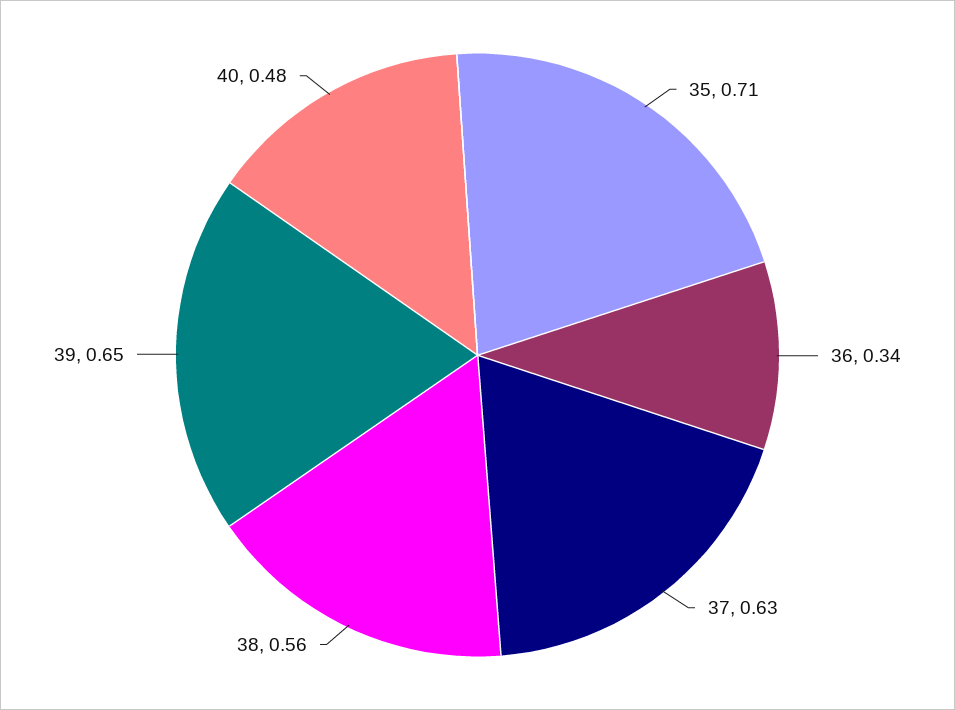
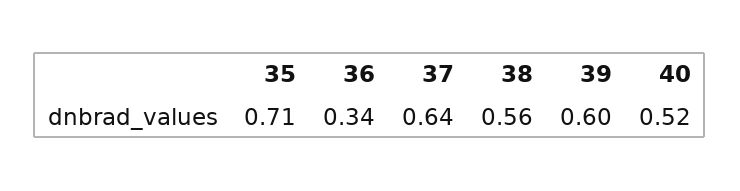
  {
    "35": 0.71,
    "36": 0.34,
-   "37": 0.63,
+   "37": 0.64,
    "38": 0.56,
-   "39": 0.65,
+   "39": 0.6,
-   "40": 0.48
+   "40": 0.52
  }

